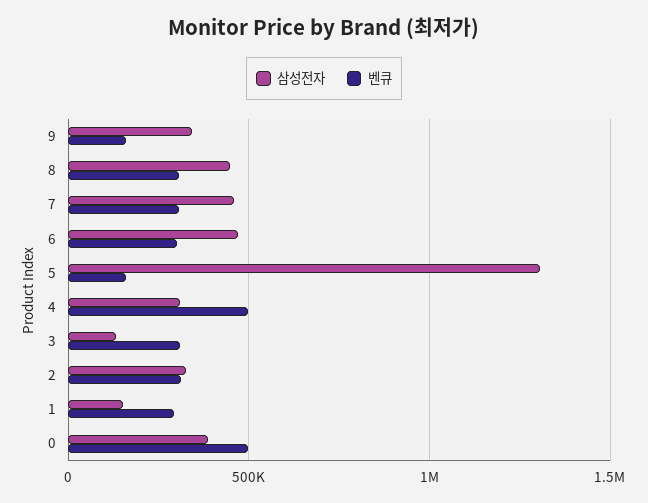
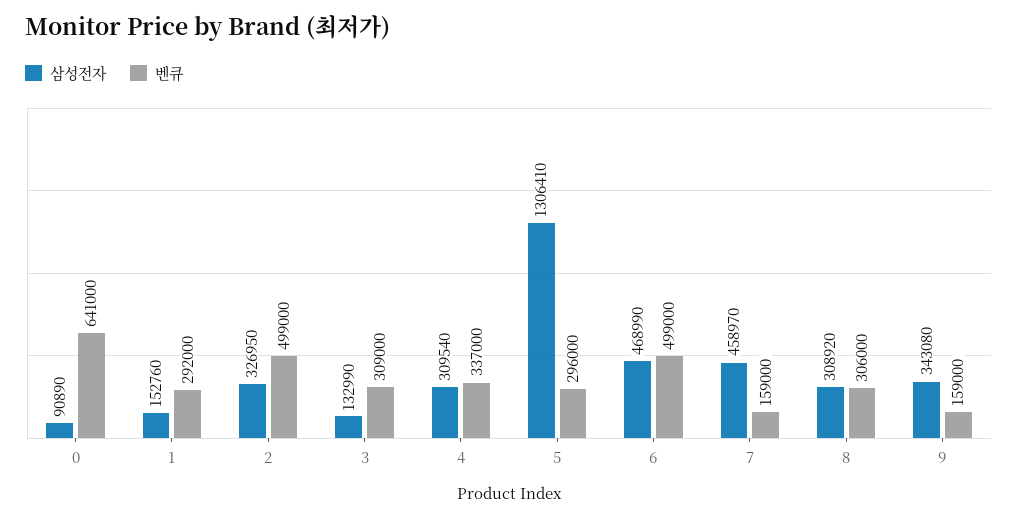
  {
    "삼성전자": {
      "9": 343080,
-     "8": 450000,
+     "8": 308920,
      "7": 458970,
      "6": 468990,
      "5": 1306410,
      "4": 309540,
      "3": 132990,
      "2": 326950,
      "1": 152760,
-     "0": 400000
+     "0": 90890
    },
    "벤큐": {
      "9": 159000,
      "8": 306000,
-     "7": 300000,
+     "7": 159000,
-     "6": 300000,
+     "6": 499000,
-     "5": 150000,
+     "5": 296000,
-     "4": 500000,
+     "4": 337000,
      "3": 309000,
-     "2": 300000,
+     "2": 499000,
      "1": 292000,
-     "0": 500000
+     "0": 641000
    }
  }

